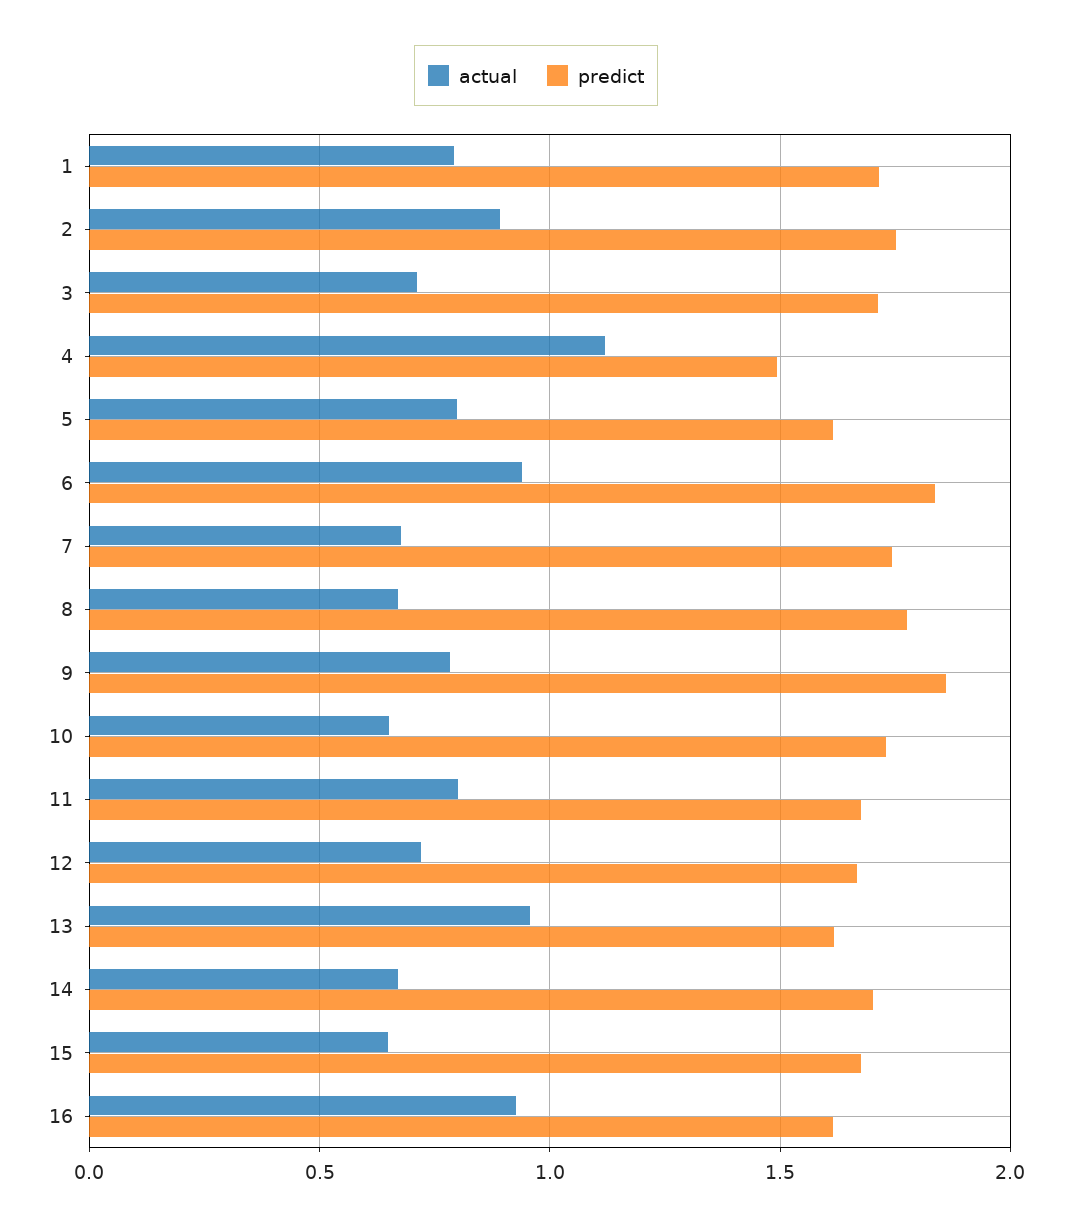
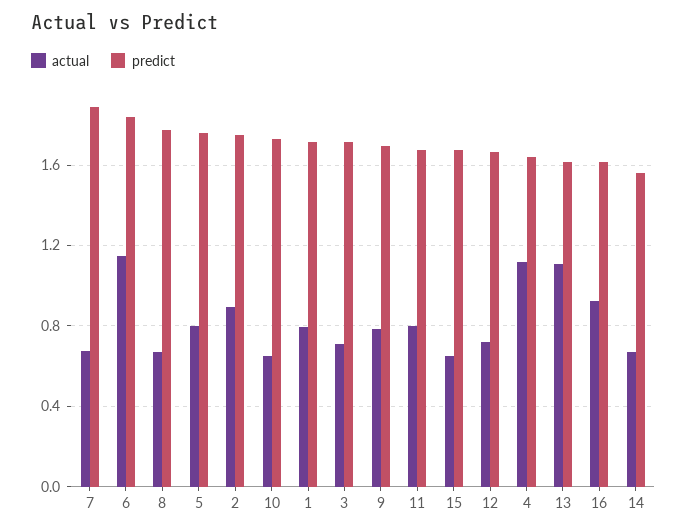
  {
    "actual": {
      "1": 0.8,
      "2": 0.9,
      "3": 0.7,
      "4": 1.1,
      "5": 0.8,
-     "6": 0.95,
+     "6": 1.15,
      "7": 0.7,
      "8": 0.65,
      "9": 0.8,
      "10": 0.65,
      "11": 0.8,
      "12": 0.7,
-     "13": 0.95,
+     "13": 1.1,
      "14": 0.65,
      "15": 0.65,
      "16": 0.95
    },
    "predict": {
      "1": 1.7,
      "2": 1.75,
      "3": 1.7,
-     "4": 1.5,
+     "4": 1.65,
-     "5": 1.6,
+     "5": 1.75,
      "6": 1.85,
-     "7": 1.75,
+     "7": 1.9,
      "8": 1.8,
-     "9": 1.85,
+     "9": 1.7,
      "10": 1.75,
      "11": 1.7,
      "12": 1.65,
      "13": 1.6,
-     "14": 1.7,
+     "14": 1.55,
      "15": 1.7,
      "16": 1.6
    }
  }

